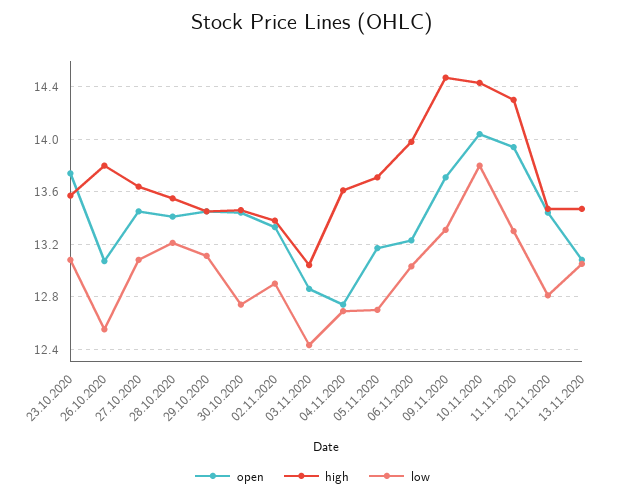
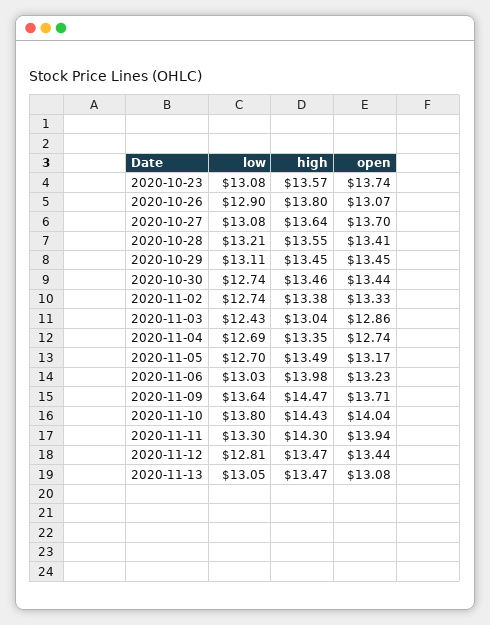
  {
    "open": {
      "23.10.2020": 13.74,
      "26.10.2020": 13.07,
-     "27.10.2020": 13.45,
+     "27.10.2020": 13.7,
      "28.10.2020": 13.41,
      "29.10.2020": 13.45,
      "30.10.2020": 13.44,
      "02.11.2020": 13.33,
      "03.11.2020": 12.86,
      "04.11.2020": 12.74,
      "05.11.2020": 13.17,
      "06.11.2020": 13.23,
      "09.11.2020": 13.71,
      "10.11.2020": 14.04,
      "11.11.2020": 13.94,
      "12.11.2020": 13.44,
      "13.11.2020": 13.08
    },
    "high": {
      "23.10.2020": 13.57,
      "26.10.2020": 13.8,
      "27.10.2020": 13.64,
      "28.10.2020": 13.55,
      "29.10.2020": 13.45,
      "30.10.2020": 13.46,
      "02.11.2020": 13.38,
      "03.11.2020": 13.04,
-     "04.11.2020": 13.6,
+     "04.11.2020": 13.35,
-     "05.11.2020": 13.7,
+     "05.11.2020": 13.49,
      "06.11.2020": 13.98,
      "09.11.2020": 14.47,
      "10.11.2020": 14.43,
      "11.11.2020": 14.3,
      "12.11.2020": 13.47,
      "13.11.2020": 13.47
    },
    "low": {
      "23.10.2020": 13.08,
-     "26.10.2020": 12.55,
+     "26.10.2020": 12.9,
      "27.10.2020": 13.08,
      "28.10.2020": 13.21,
      "29.10.2020": 13.11,
      "30.10.2020": 12.74,
-     "02.11.2020": 12.9,
+     "02.11.2020": 12.74,
      "03.11.2020": 12.43,
      "04.11.2020": 12.69,
      "05.11.2020": 12.7,
      "06.11.2020": 13.03,
-     "09.11.2020": 13.3,
+     "09.11.2020": 13.64,
      "10.11.2020": 13.8,
      "11.11.2020": 13.3,
      "12.11.2020": 12.81,
      "13.11.2020": 13.05
    }
  }

